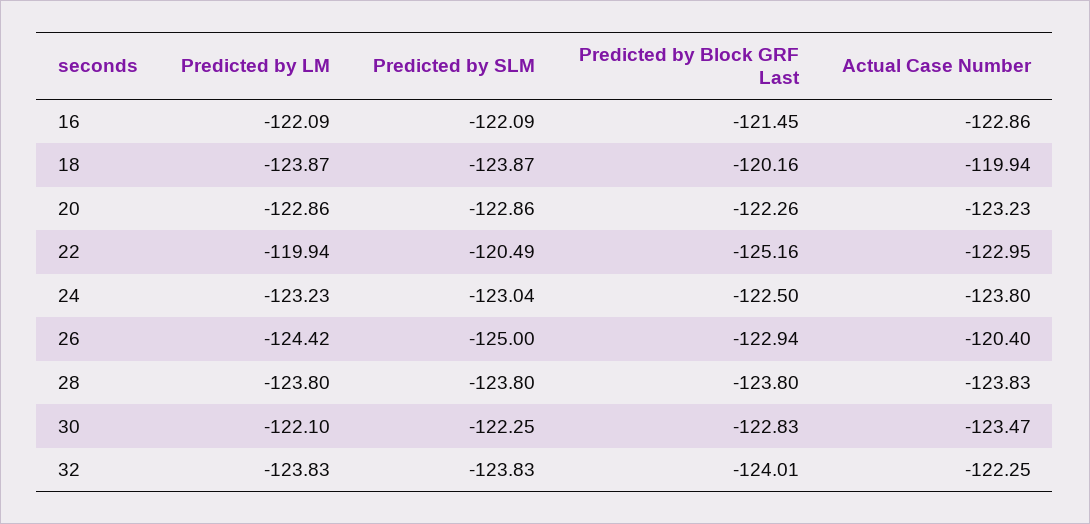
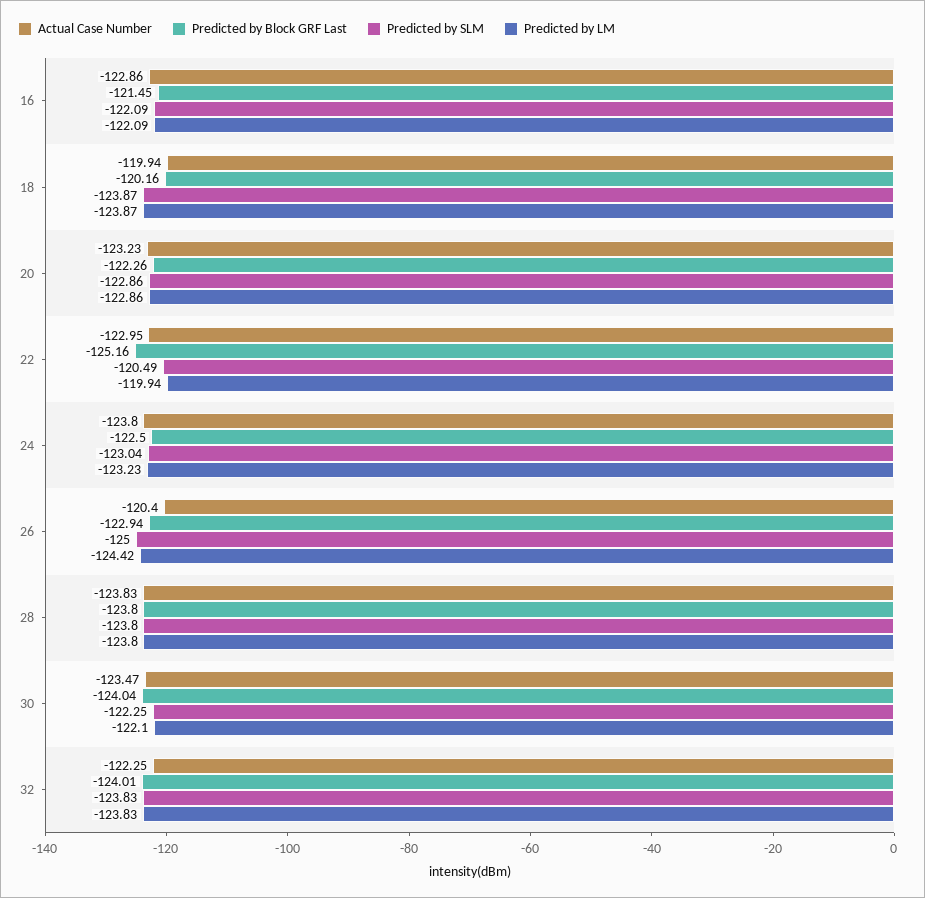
  {
    "Predicted by LM": {
      "16": -122.09,
      "18": -123.87,
      "20": -122.86,
      "22": -119.94,
      "24": -123.23,
      "26": -124.42,
      "28": -123.8,
      "30": -122.1,
      "32": -123.83
    },
    "Predicted by SLM": {
      "16": -122.09,
      "18": -123.87,
      "20": -122.86,
      "22": -120.49,
      "24": -123.04,
      "26": -125,
      "28": -123.8,
      "30": -122.25,
      "32": -123.83
    },
    "Predicted by Block GRF Last": {
      "16": -121.45,
      "18": -120.16,
      "20": -122.26,
      "22": -125.16,
      "24": -122.5,
      "26": -122.94,
      "28": -123.8,
-     "30": -122.83,
+     "30": -124.04,
      "32": -124.01
    },
    "Actual Case Number": {
      "16": -122.86,
      "18": -119.94,
      "20": -123.23,
      "22": -122.95,
      "24": -123.8,
      "26": -120.4,
      "28": -123.83,
      "30": -123.47,
      "32": -122.25
    }
  }

